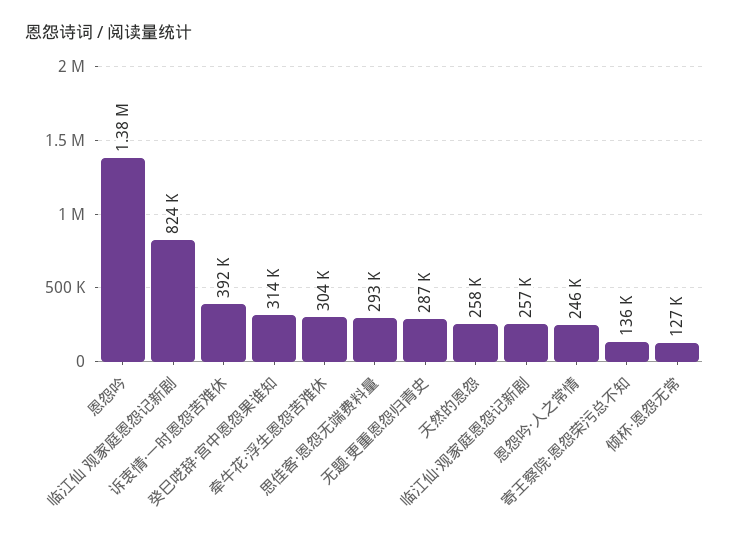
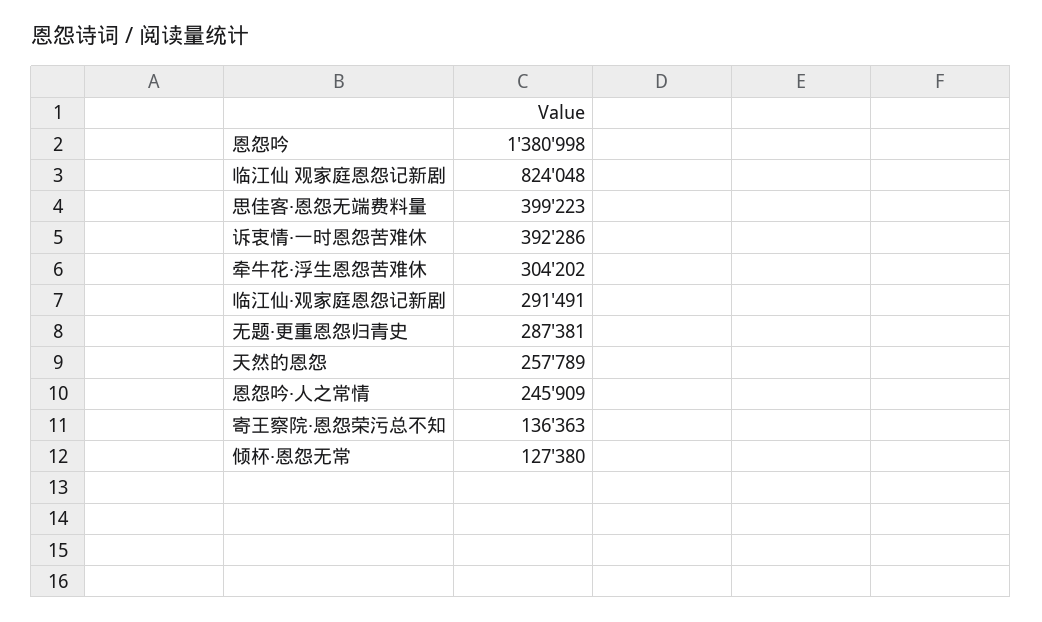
  {
    "恩怨吟": 1380998,
    "临江仙 观家庭恩怨记新剧": 824048,
    "诉衷情·一时恩怨苦难休": 392286,
-   "癸巳呓辞·宫中恩怨果谁知": 314000,
    "牵牛花·浮生恩怨苦难休": 304202,
-   "思佳客·恩怨无端费料量": 293000,
+   "思佳客·恩怨无端费料量": 399223,
    "无题·更重恩怨归青史": 287381,
    "天然的恩怨": 257789,
-   "临江仙·观家庭恩怨记新剧": 257000,
+   "临江仙·观家庭恩怨记新剧": 291491,
    "恩怨吟·人之常情": 245909,
    "寄王察院·恩怨荣污总不知": 136363,
    "倾杯·恩怨无常": 127380
  }

